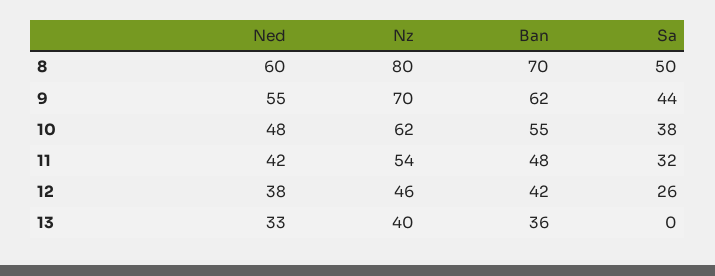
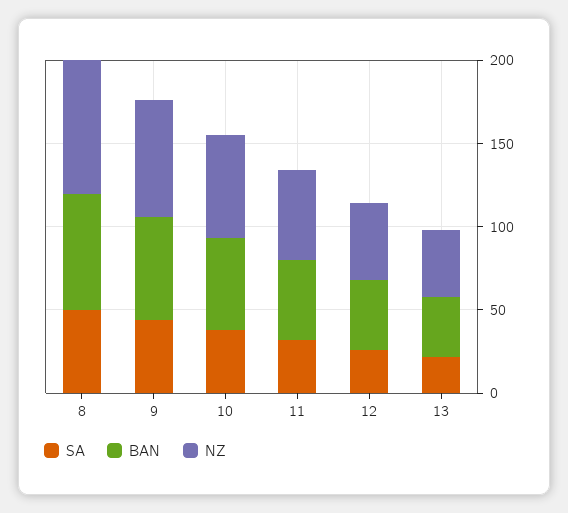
  {
-   "Ned": {
-     "8": 60,
-     "9": 55,
-     "10": 48,
-     "11": 42,
-     "12": 38,
-     "13": 33
-   },
    "Nz": {
      "8": 80,
      "9": 70,
      "10": 62,
      "11": 54,
      "12": 46,
      "13": 40
    },
    "Ban": {
      "8": 70,
      "9": 62,
      "10": 55,
      "11": 48,
      "12": 42,
      "13": 36
    },
    "Sa": {
      "8": 50,
      "9": 44,
      "10": 38,
      "11": 32,
      "12": 26,
-     "13": 0
+     "13": 20
    }
  }

